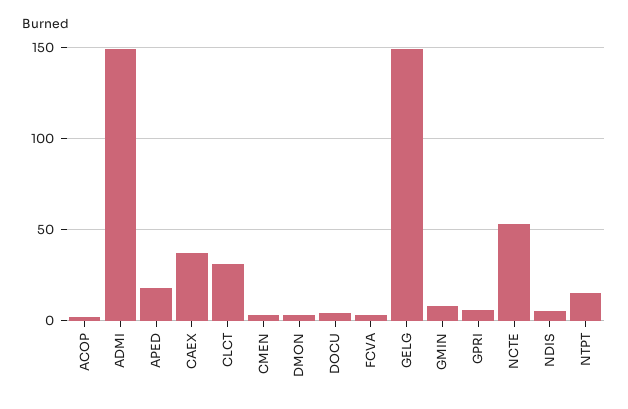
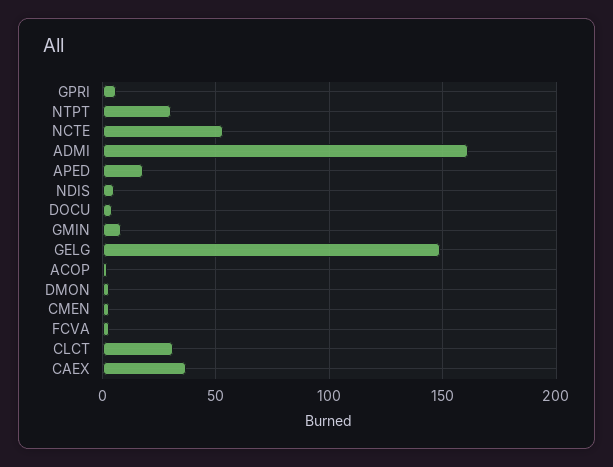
  {
    "ACOP": 0,
-   "ADMI": 150,
+   "ADMI": 160,
    "APED": 20,
    "CAEX": 35,
    "CLCT": 30,
    "CMEN": 5,
    "DMON": 5,
    "DOCU": 5,
    "FCVA": 5,
    "GELG": 150,
    "GMIN": 10,
    "GPRI": 5,
    "NCTE": 55,
    "NDIS": 5,
-   "NTPT": 15
+   "NTPT": 30
  }

